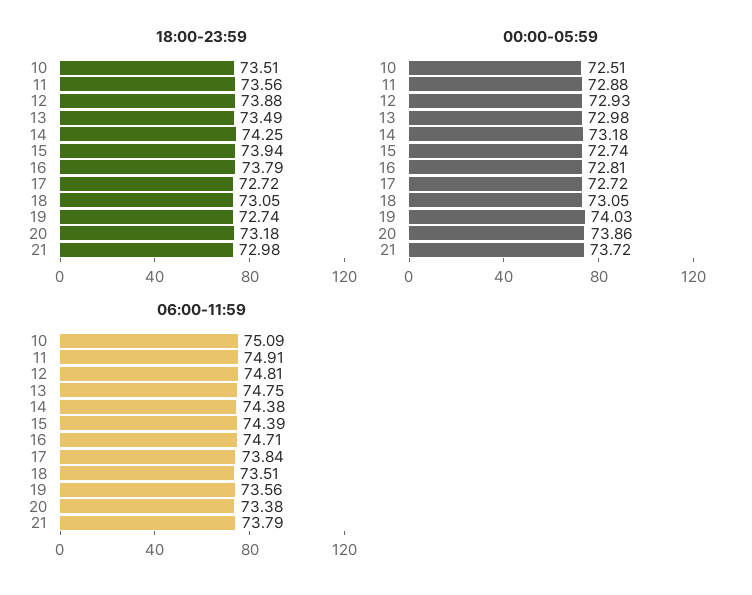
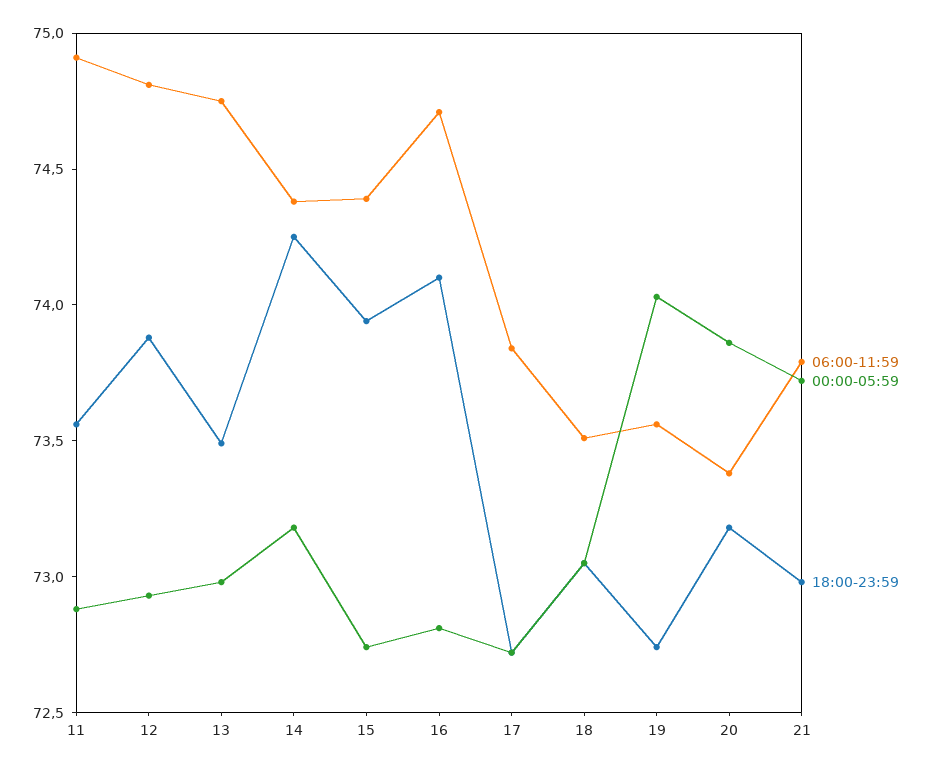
  {
    "18:00-23:59": {
-     "10": 73.51,
      "11": 73.56,
      "12": 73.88,
      "13": 73.49,
      "14": 74.25,
      "15": 73.94,
-     "16": 73.79,
+     "16": 74.1,
      "17": 72.72,
      "18": 73.05,
      "19": 72.74,
      "20": 73.18,
      "21": 72.98
    },
    "00:00-05:59": {
-     "10": 72.51,
      "11": 72.88,
      "12": 72.93,
      "13": 72.98,
      "14": 73.18,
      "15": 72.74,
      "16": 72.81,
      "17": 72.72,
      "18": 73.05,
      "19": 74.03,
      "20": 73.86,
      "21": 73.72
    },
    "06:00-11:59": {
-     "10": 75.09,
      "11": 74.91,
      "12": 74.81,
      "13": 74.75,
      "14": 74.38,
      "15": 74.39,
      "16": 74.71,
      "17": 73.84,
      "18": 73.51,
      "19": 73.56,
      "20": 73.38,
      "21": 73.79
    }
  }

